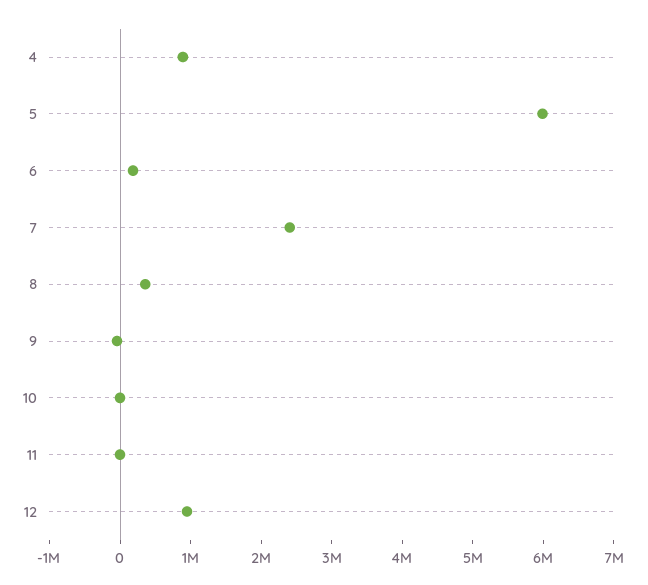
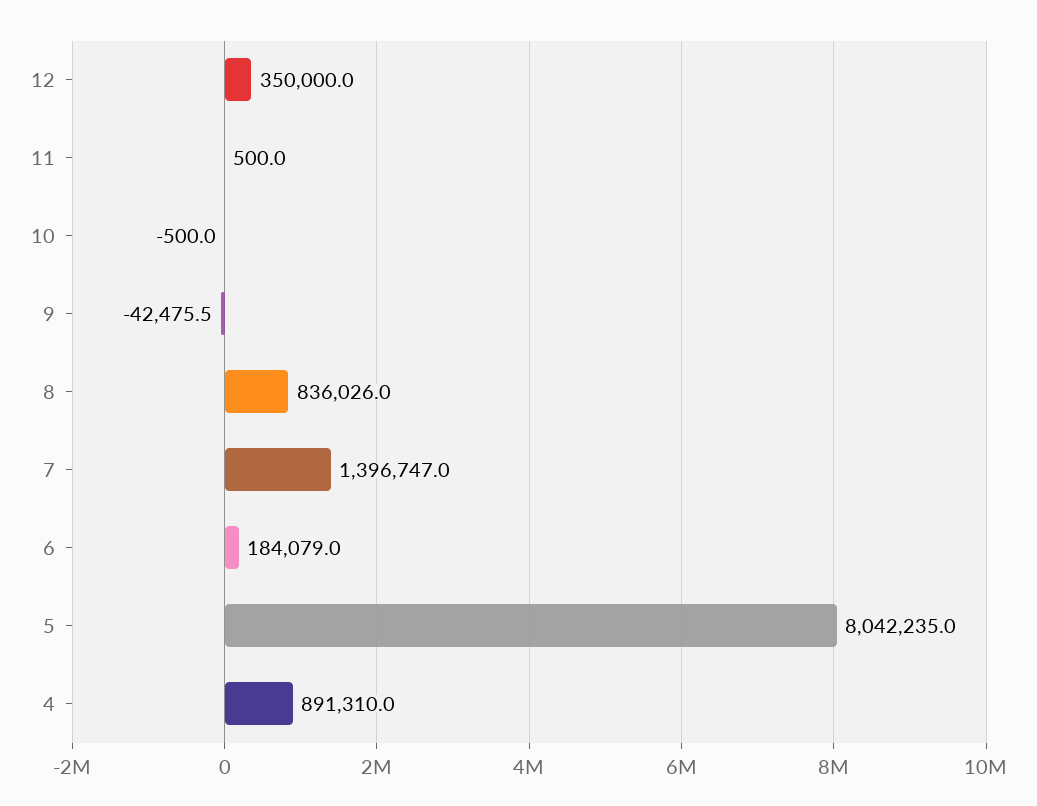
  {
    "4": 891310,
-   "5": 6000000,
+   "5": 8042235,
    "6": 184079,
-   "7": 2400000,
+   "7": 1396747,
-   "8": 400000,
+   "8": 836026,
    "9": -42475.5,
    "10": -500,
    "11": 500,
-   "12": 1000000
+   "12": 350000
  }

